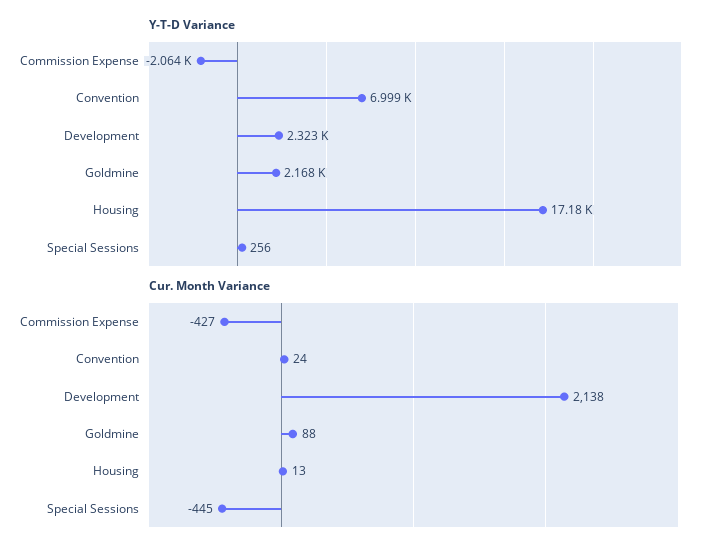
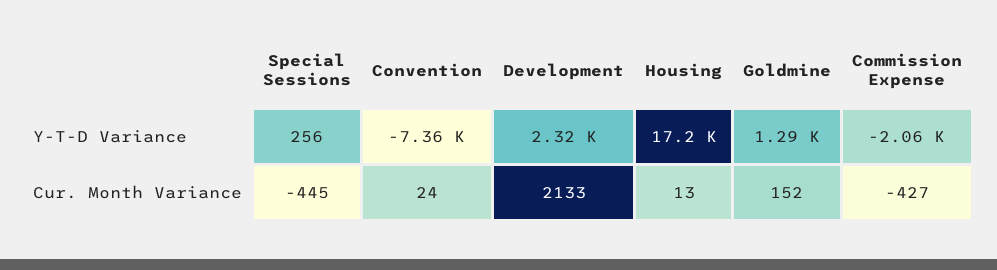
  {
    "Y-T-D Variance": {
      "Commission Expense": -2064,
-     "Convention": 6999,
+     "Convention": -7360,
      "Development": 2323,
-     "Goldmine": 2168,
+     "Goldmine": 1290,
      "Housing": 17180,
      "Special Sessions": 256
    },
    "Cur. Month Variance": {
      "Commission Expense": -427,
      "Convention": 24,
-     "Development": 2138,
+     "Development": 2133,
-     "Goldmine": 88,
+     "Goldmine": 152,
      "Housing": 13,
      "Special Sessions": -445
    }
  }

